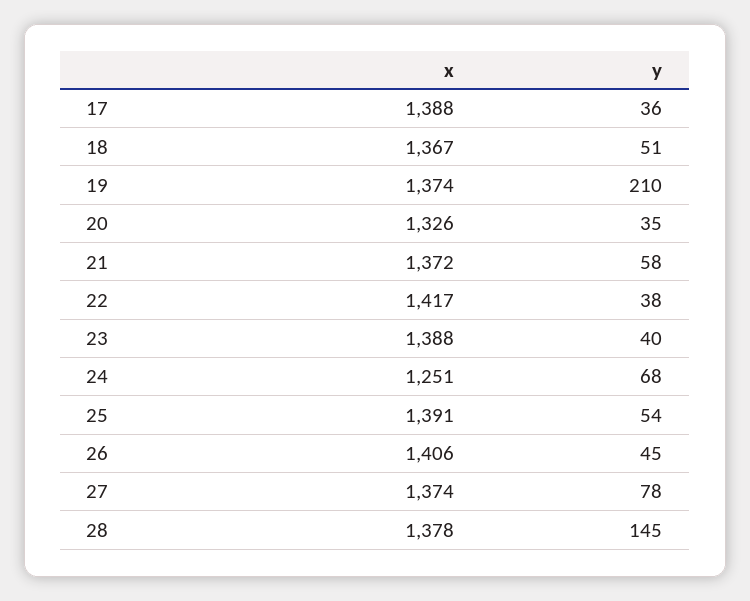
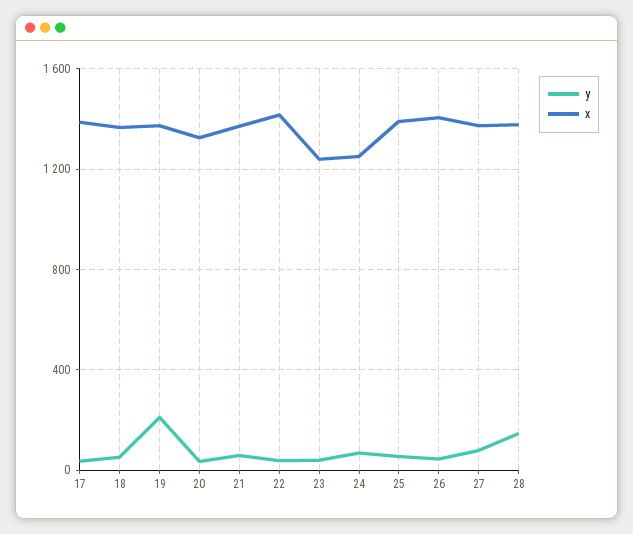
  {
    "x": {
      "17": 1388,
      "18": 1367,
      "19": 1374,
      "20": 1326,
      "21": 1372,
      "22": 1417,
-     "23": 1388,
+     "23": 1250,
      "24": 1251,
      "25": 1391,
      "26": 1406,
      "27": 1374,
      "28": 1378
    },
    "y": {
      "17": 36,
      "18": 51,
      "19": 210,
      "20": 35,
      "21": 58,
      "22": 38,
      "23": 40,
      "24": 68,
      "25": 54,
      "26": 45,
      "27": 78,
      "28": 145
    }
  }

